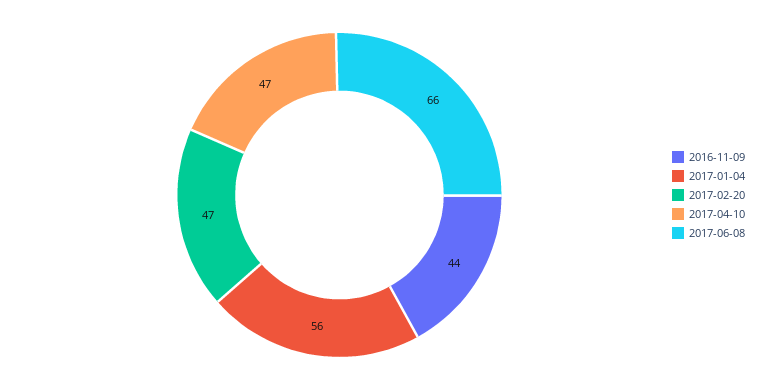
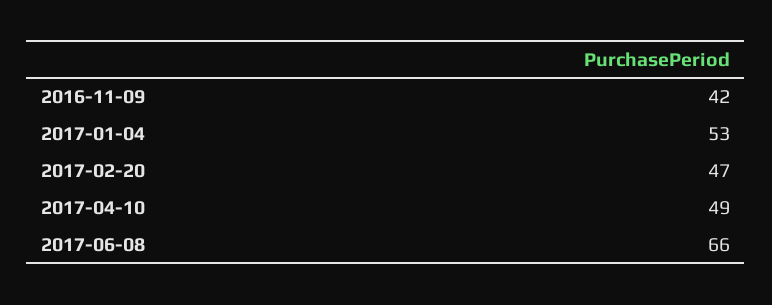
  {
-   "2016-11-09": 44,
+   "2016-11-09": 42,
-   "2017-01-04": 56,
+   "2017-01-04": 53,
    "2017-02-20": 47,
-   "2017-04-10": 47,
+   "2017-04-10": 49,
    "2017-06-08": 66
  }

